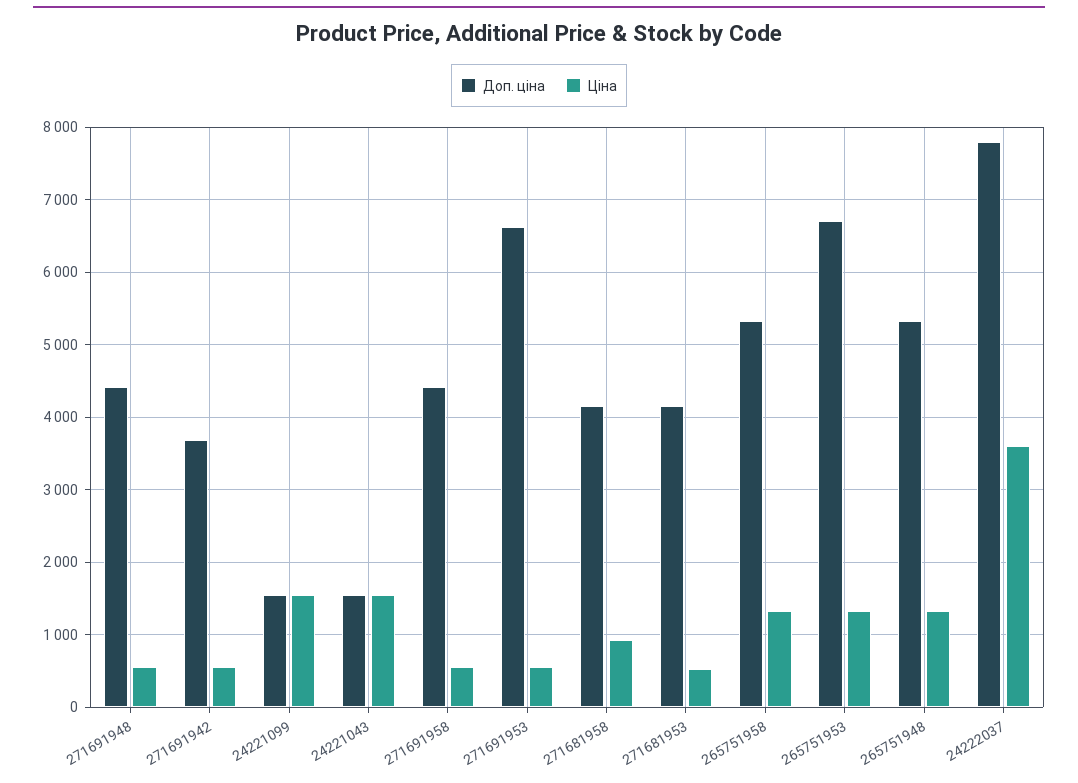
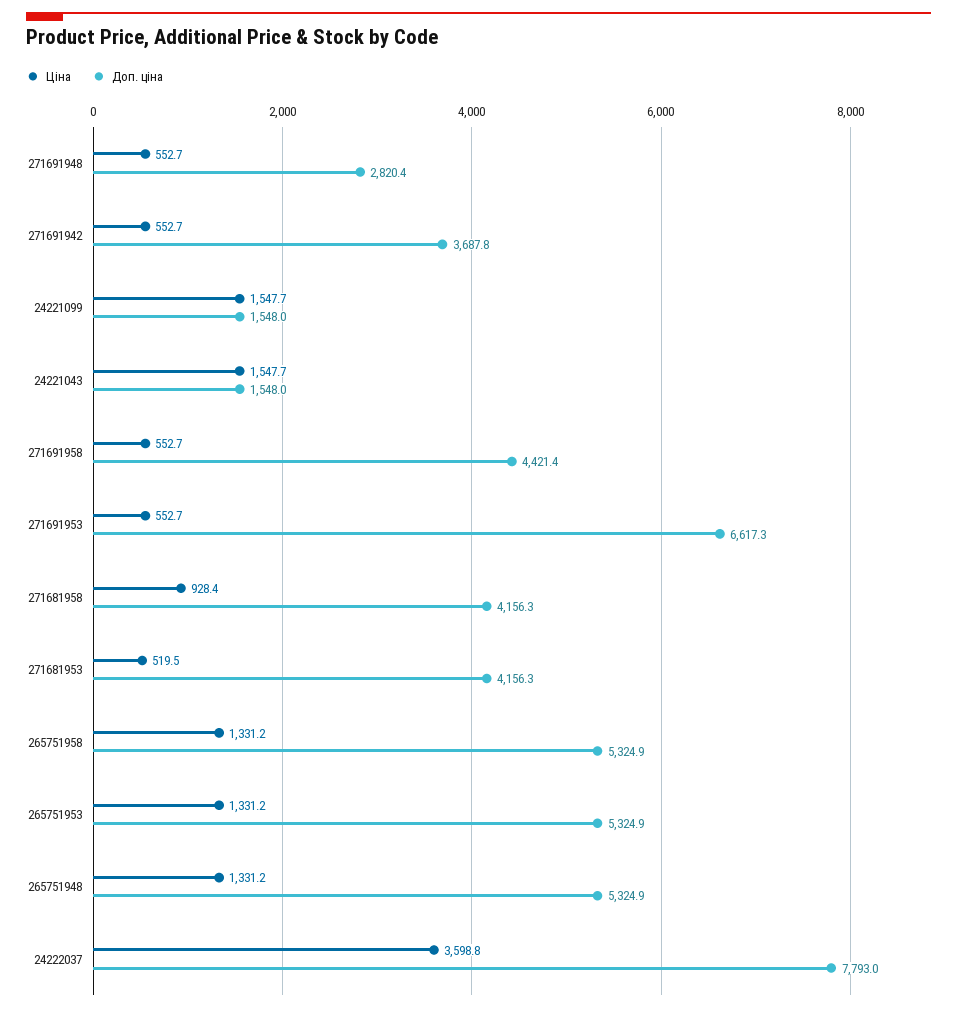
  {
    "Доп. ціна": {
-     "271691948": 4400,
+     "271691948": 2820.4,
      "271691942": 3687.8,
      "24221099": 1548,
      "24221043": 1548,
      "271691958": 4421.4,
      "271691953": 6617.3,
      "271681958": 4156.3,
      "271681953": 4156.3,
      "265751958": 5324.9,
-     "265751953": 6700,
+     "265751953": 5324.9,
      "265751948": 5324.9,
      "24222037": 7793
    },
    "Ціна": {
      "271691948": 552.7,
      "271691942": 552.7,
      "24221099": 1547.7,
      "24221043": 1547.7,
      "271691958": 552.7,
      "271691953": 552.7,
      "271681958": 928.4,
      "271681953": 519.5,
      "265751958": 1331.2,
      "265751953": 1331.2,
      "265751948": 1331.2,
      "24222037": 3598.8
    }
  }

